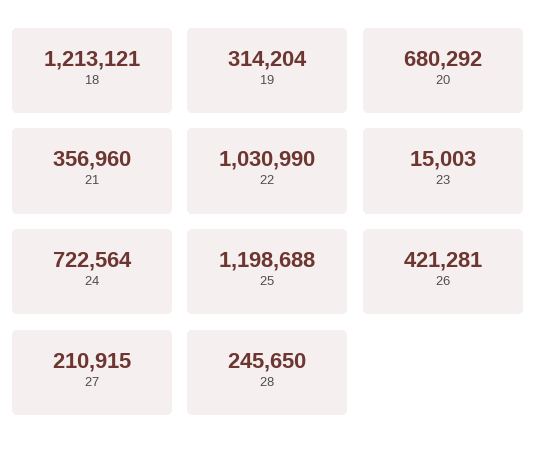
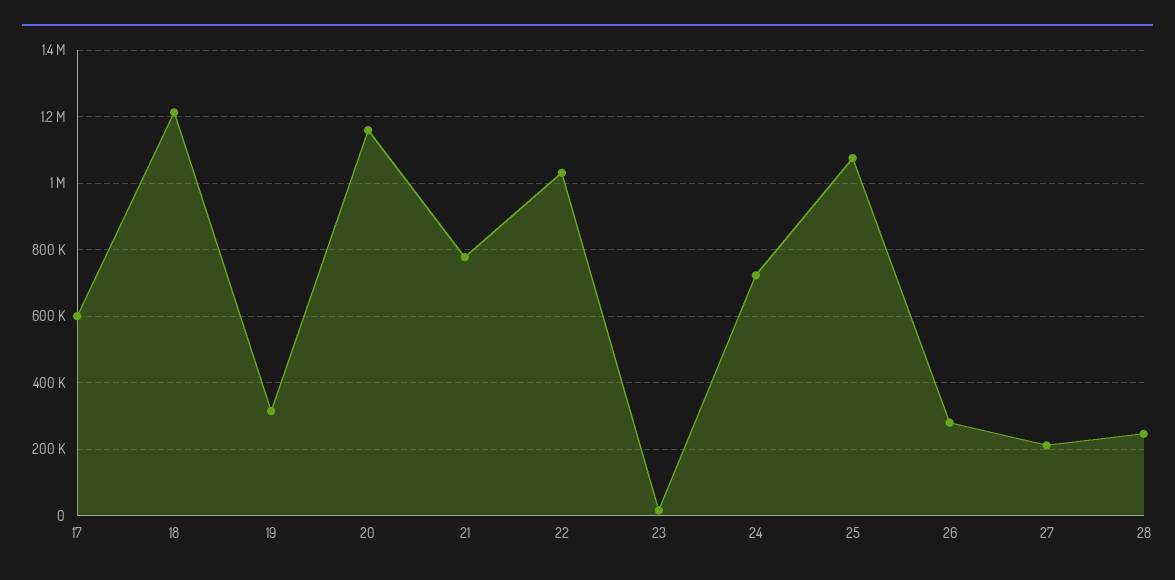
  {
    "18": 1213121,
    "19": 314204,
-   "20": 680292,
+   "20": 1160000,
-   "21": 356960,
+   "21": 780000,
    "22": 1030990,
    "23": 15003,
    "24": 722564,
-   "25": 1198688,
+   "25": 1080000,
-   "26": 421281,
+   "26": 280000,
    "27": 210915,
-   "28": 245650
+   "28": 245650,
+   "17": 600000
  }

